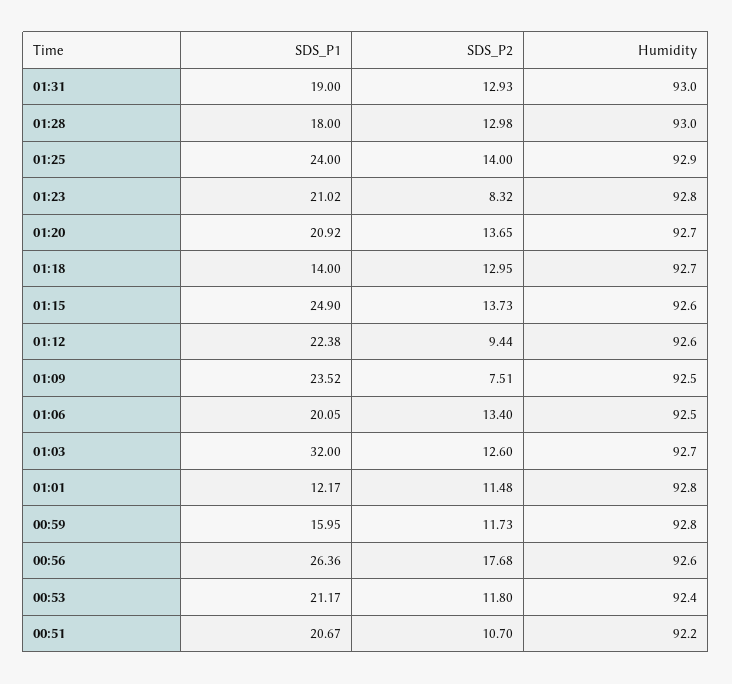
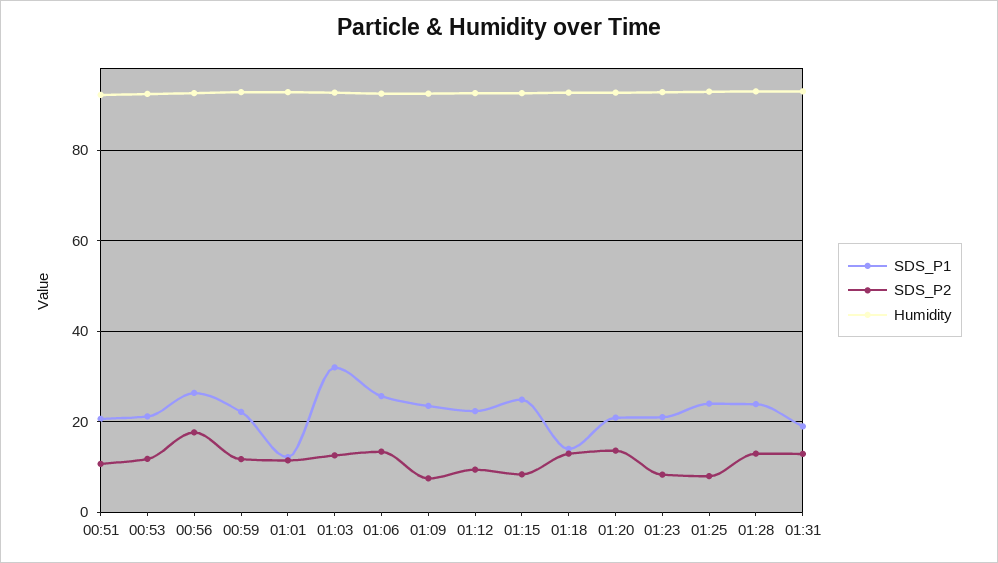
  {
    "SDS_P1": {
      "01:31": 19,
-     "01:28": 18,
+     "01:28": 24,
      "01:25": 24,
      "01:23": 21.02,
      "01:20": 20.92,
      "01:18": 14,
      "01:15": 24.9,
      "01:12": 22.38,
      "01:09": 23.52,
-     "01:06": 20.05,
+     "01:06": 26,
      "01:03": 32,
      "01:01": 12.17,
-     "00:59": 15.95,
+     "00:59": 22,
      "00:56": 26.36,
      "00:53": 21.17,
      "00:51": 20.67
    },
    "SDS_P2": {
      "01:31": 12.93,
      "01:28": 12.98,
-     "01:25": 14,
+     "01:25": 8,
      "01:23": 8.32,
      "01:20": 13.65,
      "01:18": 12.95,
-     "01:15": 13.73,
+     "01:15": 8,
      "01:12": 9.44,
      "01:09": 7.51,
      "01:06": 13.4,
      "01:03": 12.6,
      "01:01": 11.48,
      "00:59": 11.73,
      "00:56": 17.68,
      "00:53": 11.8,
      "00:51": 10.7
    },
    "Humidity": {
      "01:31": 93,
      "01:28": 93,
      "01:25": 92.9,
      "01:23": 92.8,
      "01:20": 92.7,
      "01:18": 92.7,
      "01:15": 92.6,
      "01:12": 92.6,
      "01:09": 92.5,
      "01:06": 92.5,
      "01:03": 92.7,
      "01:01": 92.8,
      "00:59": 92.8,
      "00:56": 92.6,
      "00:53": 92.4,
      "00:51": 92.2
    }
  }

